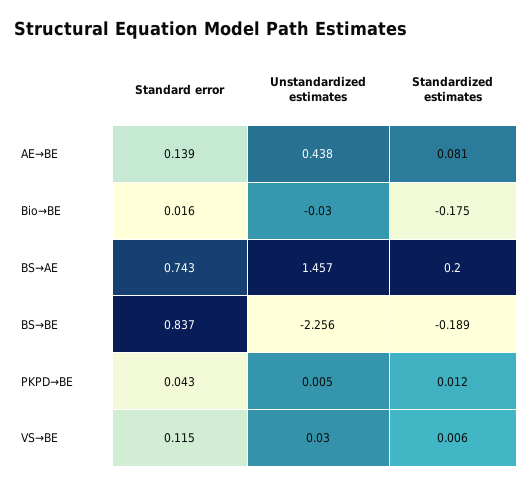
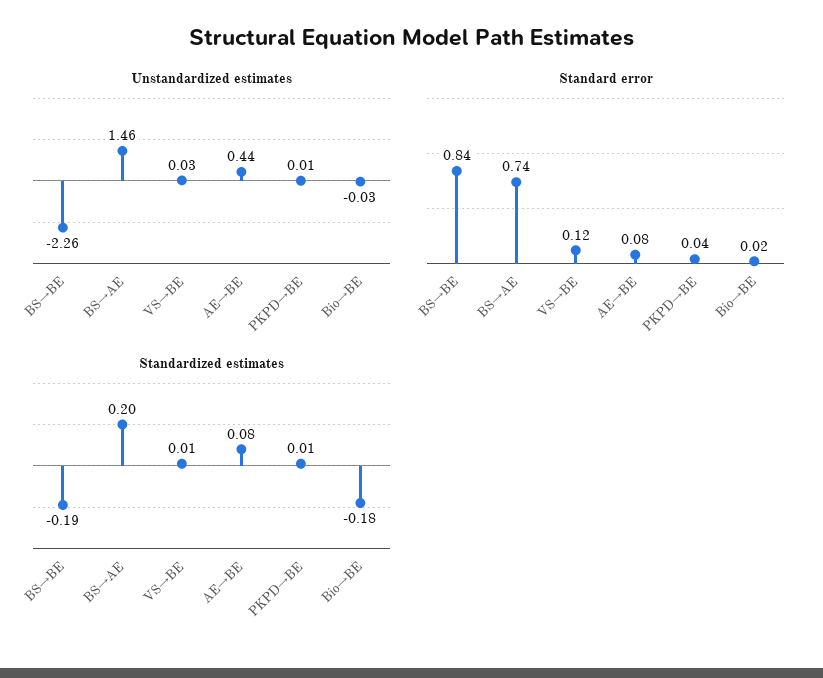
  {
    "Standard error": {
-     "AE→BE": 0.139,
+     "AE→BE": 0.08,
      "Bio→BE": 0.016,
      "BS→AE": 0.743,
      "BS→BE": 0.837,
      "PKPD→BE": 0.043,
      "VS→BE": 0.115
    },
    "Unstandardized estimates": {
      "AE→BE": 0.438,
      "Bio→BE": -0.03,
      "BS→AE": 1.457,
      "BS→BE": -2.256,
      "PKPD→BE": 0.005,
      "VS→BE": 0.03
    },
    "Standardized estimates": {
      "AE→BE": 0.081,
      "Bio→BE": -0.175,
      "BS→AE": 0.2,
      "BS→BE": -0.189,
      "PKPD→BE": 0.012,
      "VS→BE": 0.006
    }
  }

